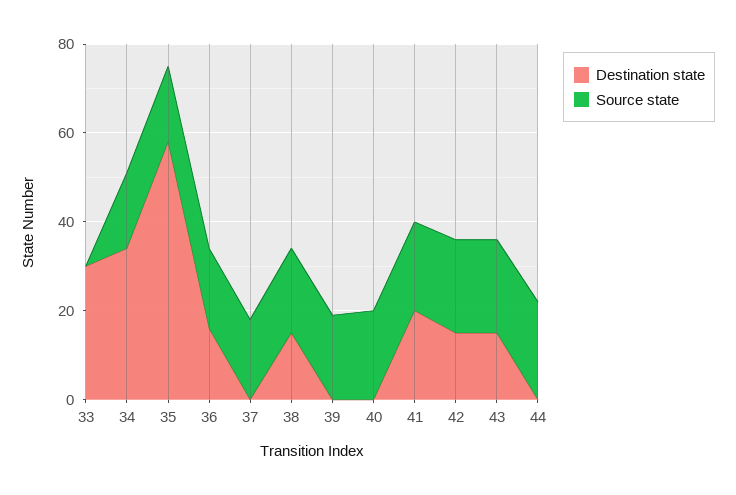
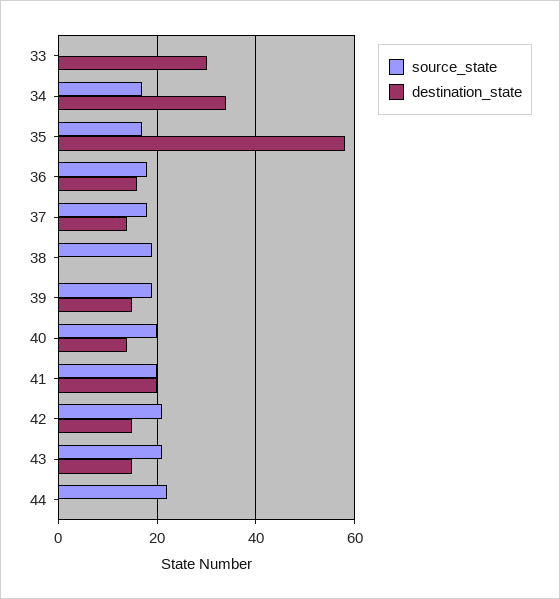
  {
    "Destination state": {
      "33": 30,
      "34": 35,
      "35": 60,
      "36": 15,
-     "37": 0,
+     "37": 15,
-     "38": 15,
+     "38": 0,
-     "39": 0,
+     "39": 15,
-     "40": 0,
+     "40": 15,
      "41": 20,
      "42": 15,
      "43": 15,
      "44": 0
    },
    "Source state": {
      "33": 0,
      "34": 15,
      "35": 15,
      "36": 20,
      "37": 20,
      "38": 20,
      "39": 20,
      "40": 20,
      "41": 20,
      "42": 20,
      "43": 20,
      "44": 20
    }
  }

